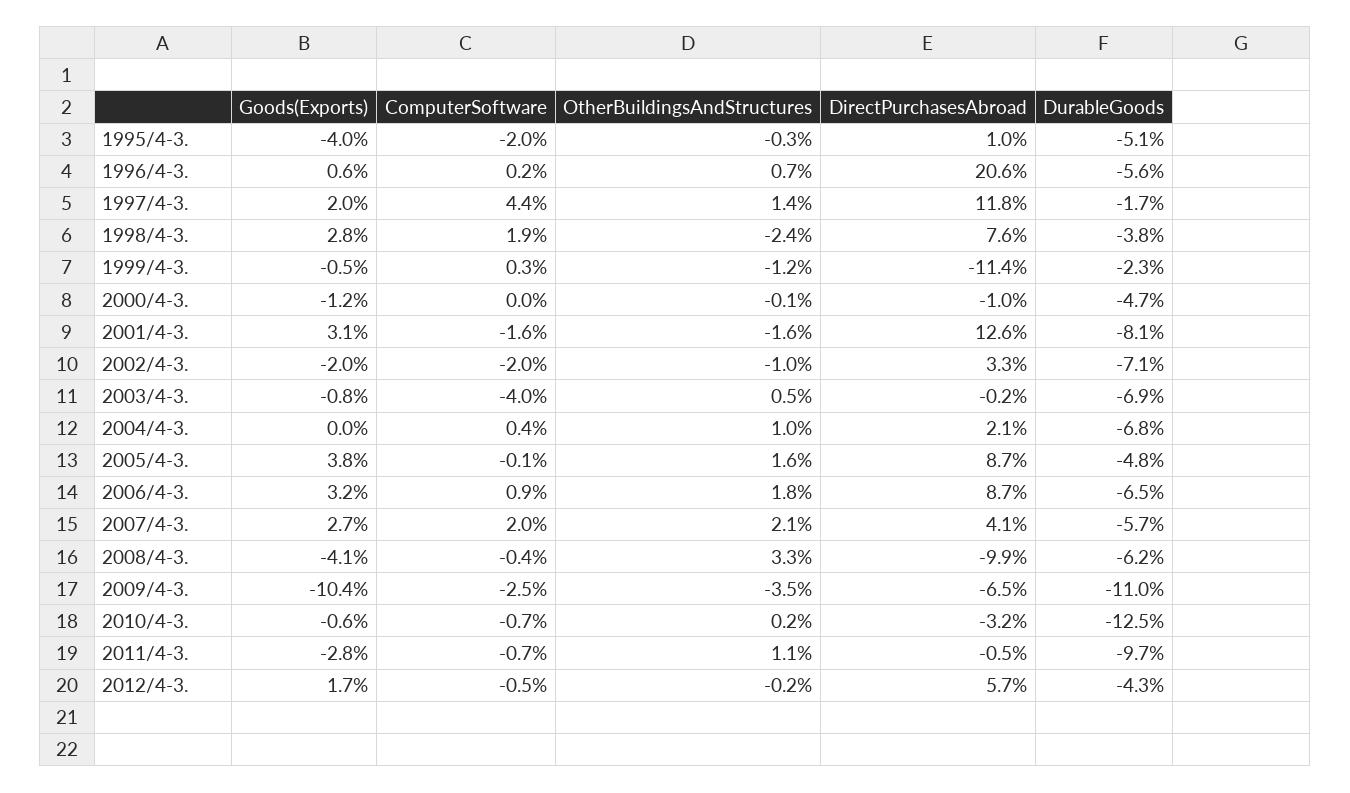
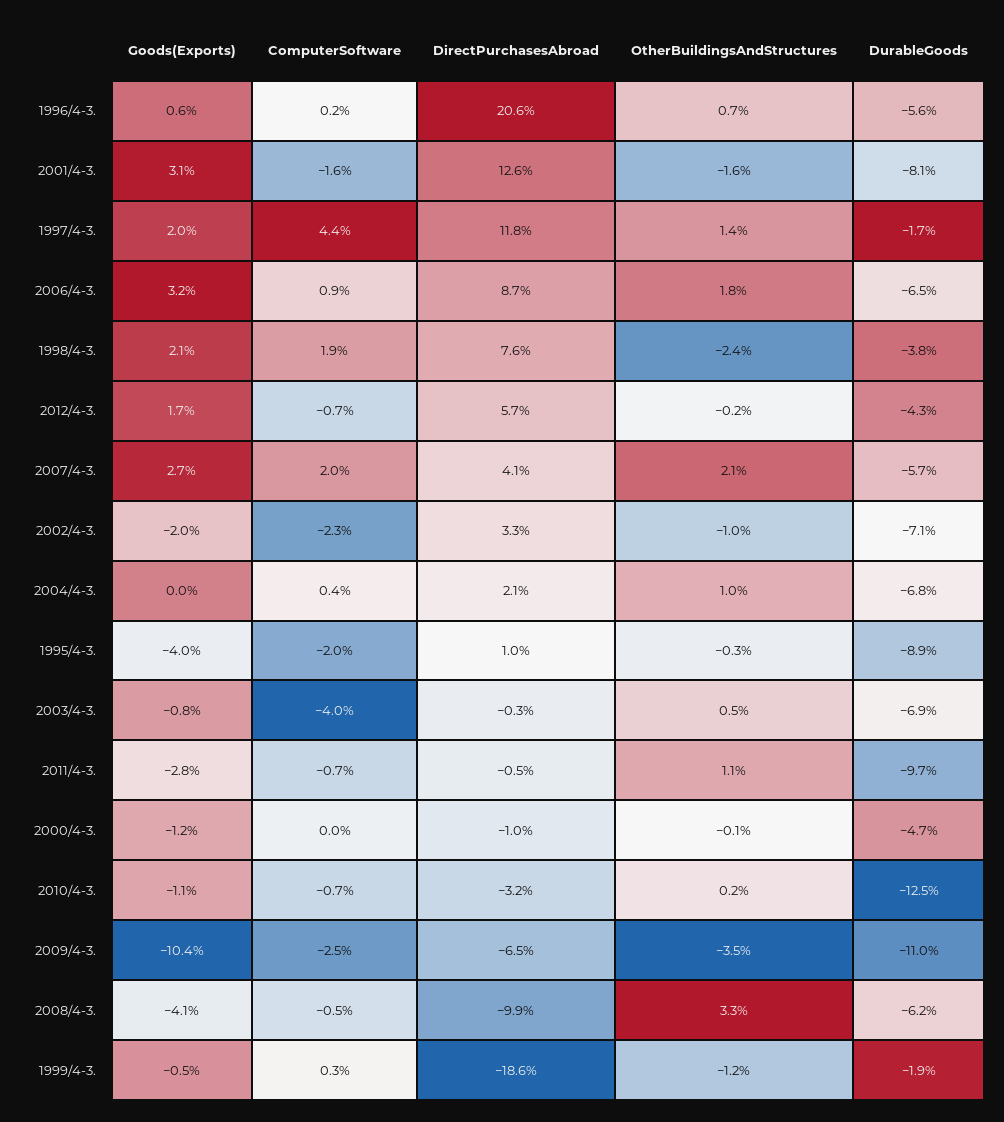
  {
    "Goods(Exports)": {
      "1995/4-3.": -4,
      "1996/4-3.": 0.6,
      "1997/4-3.": 2,
-     "1998/4-3.": 2.8,
+     "1998/4-3.": 2.1,
      "1999/4-3.": -0.5,
      "2000/4-3.": -1.2,
      "2001/4-3.": 3.1,
      "2002/4-3.": -2,
      "2003/4-3.": -0.8,
      "2004/4-3.": 0,
-     "2005/4-3.": 3.8,
      "2006/4-3.": 3.2,
      "2007/4-3.": 2.7,
      "2008/4-3.": -4.1,
      "2009/4-3.": -10.4,
-     "2010/4-3.": -0.6,
+     "2010/4-3.": -1.1,
      "2011/4-3.": -2.8,
      "2012/4-3.": 1.7
    },
    "ComputerSoftware": {
      "1995/4-3.": -2,
      "1996/4-3.": 0.2,
      "1997/4-3.": 4.4,
      "1998/4-3.": 1.9,
      "1999/4-3.": 0.3,
      "2000/4-3.": 0,
      "2001/4-3.": -1.6,
-     "2002/4-3.": -2,
+     "2002/4-3.": -2.3,
      "2003/4-3.": -4,
      "2004/4-3.": 0.4,
-     "2005/4-3.": -0.1,
      "2006/4-3.": 0.9,
      "2007/4-3.": 2,
-     "2008/4-3.": -0.4,
+     "2008/4-3.": -0.5,
      "2009/4-3.": -2.5,
      "2010/4-3.": -0.7,
      "2011/4-3.": -0.7,
-     "2012/4-3.": -0.5
+     "2012/4-3.": -0.7
    },
    "OtherBuildingsAndStructures": {
      "1995/4-3.": -0.3,
      "1996/4-3.": 0.7,
      "1997/4-3.": 1.4,
      "1998/4-3.": -2.4,
      "1999/4-3.": -1.2,
      "2000/4-3.": -0.1,
      "2001/4-3.": -1.6,
      "2002/4-3.": -1,
      "2003/4-3.": 0.5,
      "2004/4-3.": 1,
-     "2005/4-3.": 1.6,
      "2006/4-3.": 1.8,
      "2007/4-3.": 2.1,
      "2008/4-3.": 3.3,
      "2009/4-3.": -3.5,
      "2010/4-3.": 0.2,
      "2011/4-3.": 1.1,
      "2012/4-3.": -0.2
    },
    "DirectPurchasesAbroad": {
      "1995/4-3.": 1,
      "1996/4-3.": 20.6,
      "1997/4-3.": 11.8,
      "1998/4-3.": 7.6,
-     "1999/4-3.": -11.4,
+     "1999/4-3.": -18.6,
      "2000/4-3.": -1,
      "2001/4-3.": 12.6,
      "2002/4-3.": 3.3,
-     "2003/4-3.": -0.2,
+     "2003/4-3.": -0.3,
      "2004/4-3.": 2.1,
-     "2005/4-3.": 8.7,
      "2006/4-3.": 8.7,
      "2007/4-3.": 4.1,
      "2008/4-3.": -9.9,
      "2009/4-3.": -6.5,
      "2010/4-3.": -3.2,
      "2011/4-3.": -0.5,
      "2012/4-3.": 5.7
    },
    "DurableGoods": {
-     "1995/4-3.": -5.1,
+     "1995/4-3.": -8.9,
      "1996/4-3.": -5.6,
      "1997/4-3.": -1.7,
      "1998/4-3.": -3.8,
-     "1999/4-3.": -2.3,
+     "1999/4-3.": -1.9,
      "2000/4-3.": -4.7,
      "2001/4-3.": -8.1,
      "2002/4-3.": -7.1,
      "2003/4-3.": -6.9,
      "2004/4-3.": -6.8,
-     "2005/4-3.": -4.8,
      "2006/4-3.": -6.5,
      "2007/4-3.": -5.7,
      "2008/4-3.": -6.2,
      "2009/4-3.": -11,
      "2010/4-3.": -12.5,
      "2011/4-3.": -9.7,
      "2012/4-3.": -4.3
    }
  }

